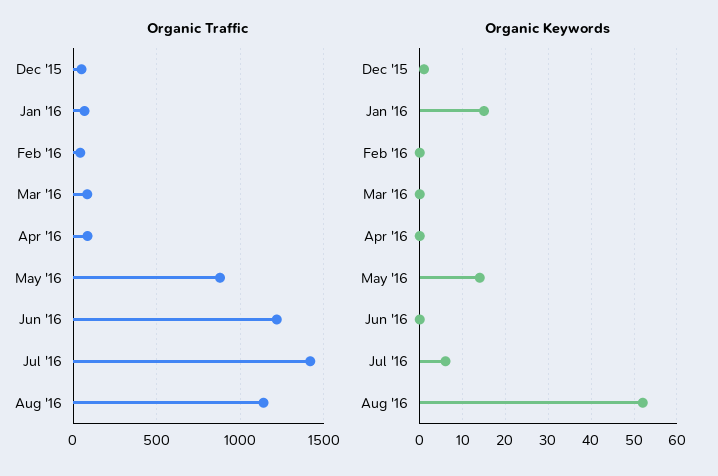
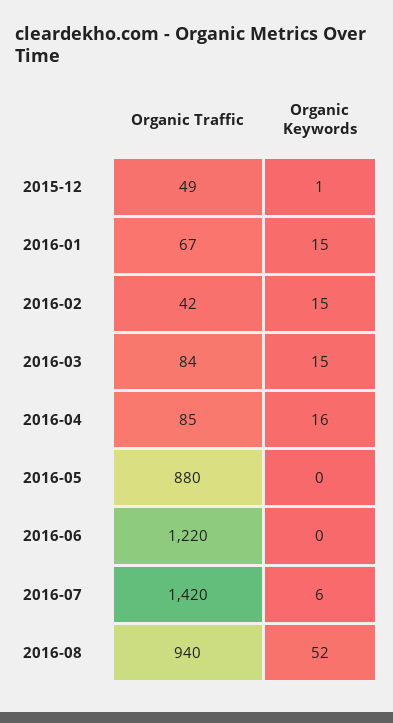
  {
    "Organic Traffic": {
      "Dec '15": 49,
      "Jan '16": 67,
      "Feb '16": 42,
      "Mar '16": 84,
      "Apr '16": 85,
      "May '16": 880,
      "Jun '16": 1220,
      "Jul '16": 1420,
-     "Aug '16": 1150
+     "Aug '16": 940
    },
    "Organic Keywords": {
      "Dec '15": 1,
      "Jan '16": 15,
-     "Feb '16": 0,
+     "Feb '16": 15,
-     "Mar '16": 0,
+     "Mar '16": 15,
-     "Apr '16": 0,
+     "Apr '16": 16,
-     "May '16": 15,
+     "May '16": 0,
      "Jun '16": 0,
      "Jul '16": 6,
      "Aug '16": 52
    }
  }

